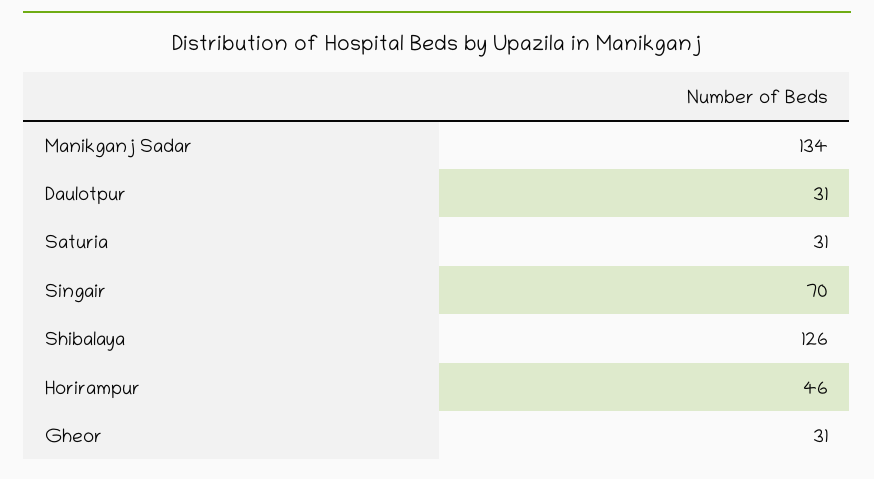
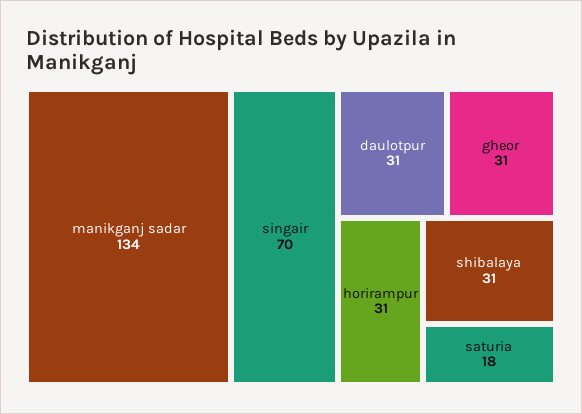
  {
    "Manikganj Sadar": 134,
    "Daulotpur": 31,
-   "Saturia": 31,
+   "Saturia": 18,
    "Singair": 70,
-   "Shibalaya": 126,
+   "Shibalaya": 31,
-   "Horirampur": 46,
+   "Horirampur": 31,
    "Gheor": 31
  }

